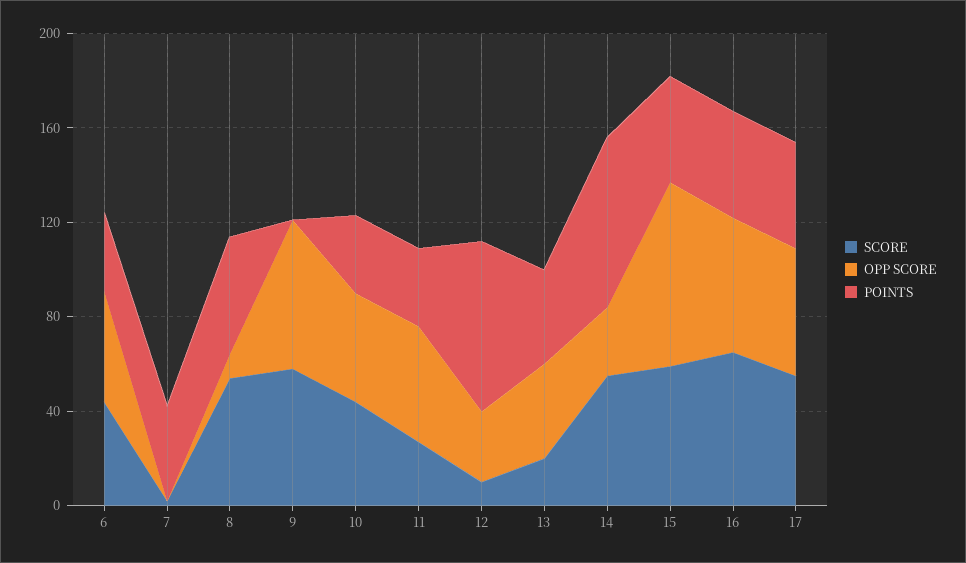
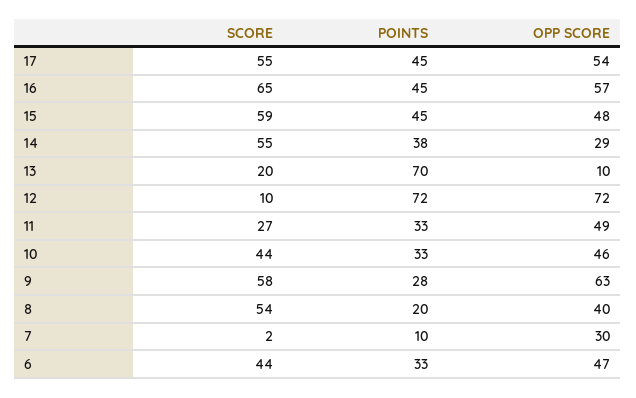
  {
    "SCORE": {
      "6": 44,
      "7": 2,
      "8": 54,
      "9": 58,
      "10": 44,
      "11": 27,
      "12": 10,
      "13": 20,
      "14": 55,
      "15": 59,
      "16": 65,
      "17": 55
    },
    "OPP SCORE": {
      "6": 47,
-     "7": 0,
+     "7": 30,
-     "8": 10,
+     "8": 40,
      "9": 63,
      "10": 46,
      "11": 49,
-     "12": 30,
+     "12": 72,
-     "13": 40,
+     "13": 10,
      "14": 29,
-     "15": 80,
+     "15": 48,
      "16": 57,
      "17": 54
    },
    "POINTS": {
      "6": 33,
-     "7": 40,
+     "7": 10,
-     "8": 50,
+     "8": 20,
-     "9": 0,
+     "9": 28,
      "10": 33,
      "11": 33,
      "12": 72,
-     "13": 40,
+     "13": 70,
-     "14": 70,
+     "14": 38,
      "15": 45,
      "16": 45,
      "17": 45
    }
  }

